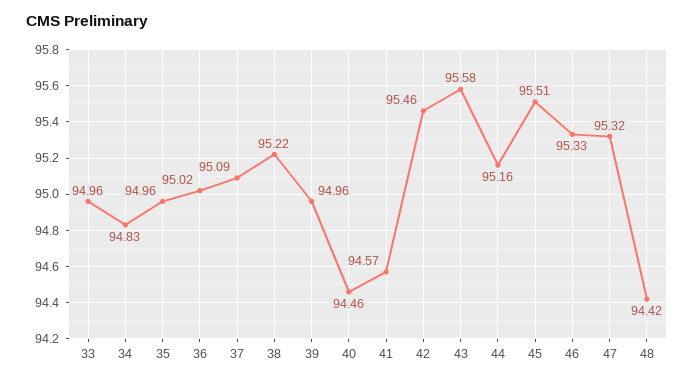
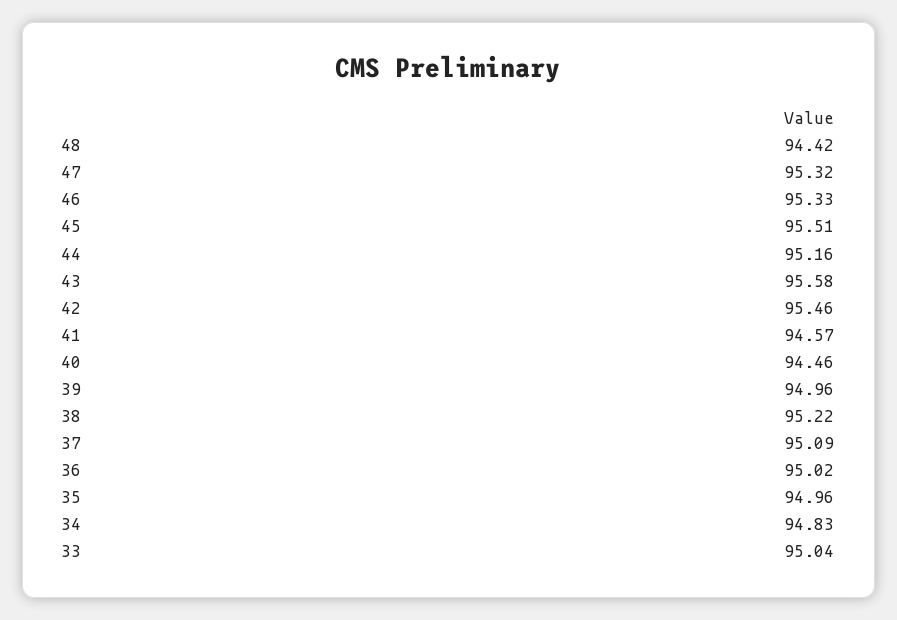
  {
-   "33": 94.96,
+   "33": 95.04,
    "34": 94.83,
    "35": 94.96,
    "36": 95.02,
    "37": 95.09,
    "38": 95.22,
    "39": 94.96,
    "40": 94.46,
    "41": 94.57,
    "42": 95.46,
    "43": 95.58,
    "44": 95.16,
    "45": 95.51,
    "46": 95.33,
    "47": 95.32,
    "48": 94.42
  }

